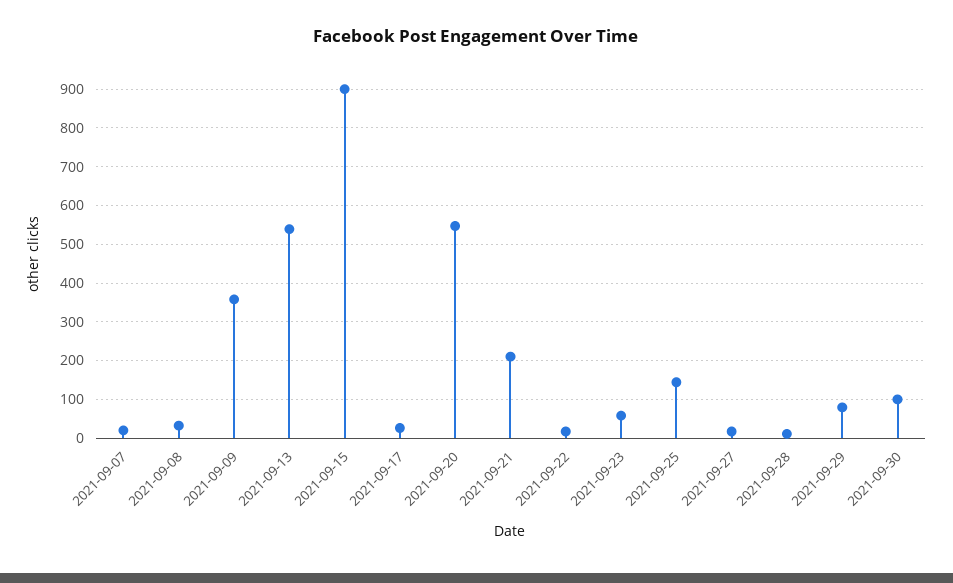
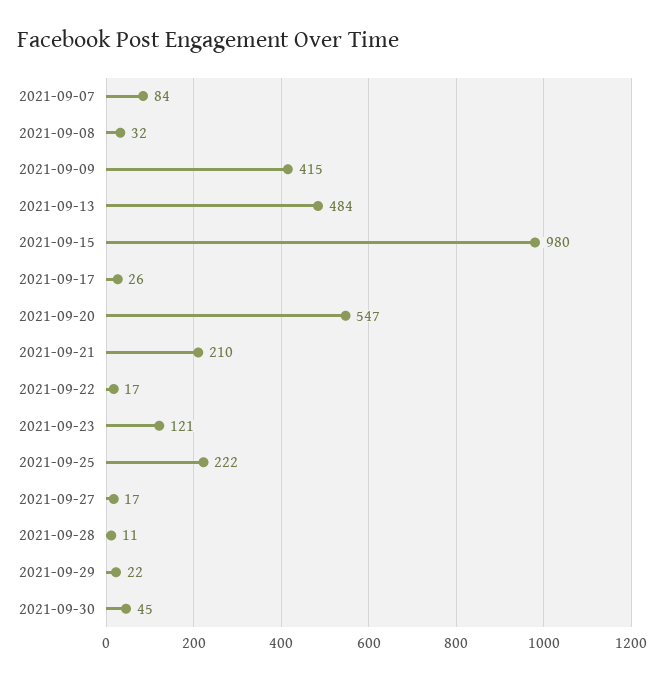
  {
-   "2021-09-07": 20,
+   "2021-09-07": 84,
    "2021-09-08": 32,
-   "2021-09-09": 360,
+   "2021-09-09": 415,
-   "2021-09-13": 540,
+   "2021-09-13": 484,
-   "2021-09-15": 900,
+   "2021-09-15": 980,
    "2021-09-17": 26,
    "2021-09-20": 547,
    "2021-09-21": 210,
    "2021-09-22": 17,
-   "2021-09-23": 60,
+   "2021-09-23": 121,
-   "2021-09-25": 140,
+   "2021-09-25": 222,
    "2021-09-27": 17,
    "2021-09-28": 11,
-   "2021-09-29": 80,
+   "2021-09-29": 22,
-   "2021-09-30": 100
+   "2021-09-30": 45
  }

